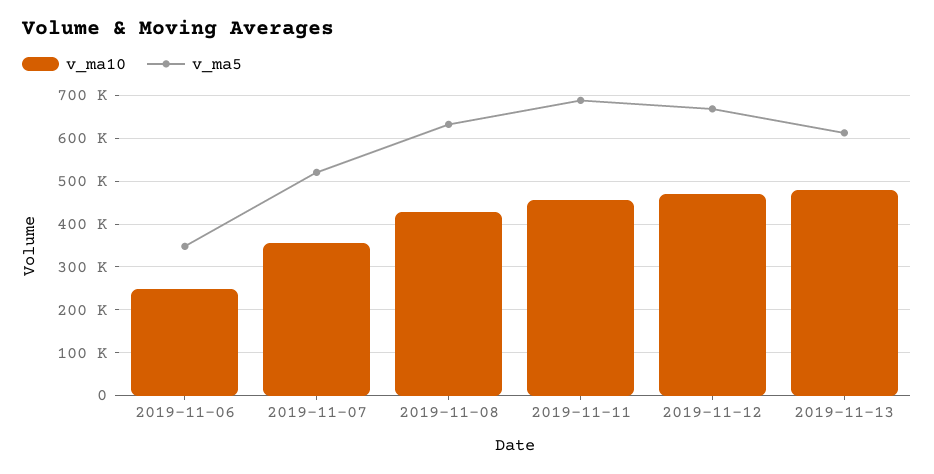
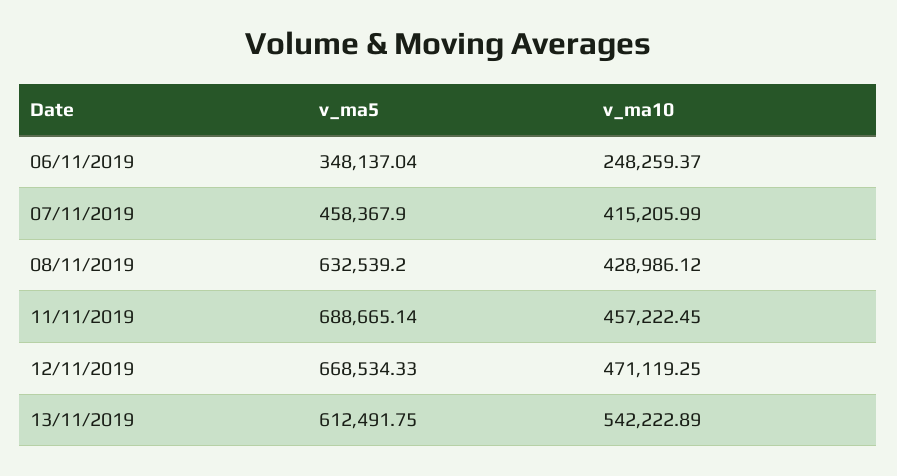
  {
    "v_ma10": {
      "2019-11-06": 248259.37,
-     "2019-11-07": 360000,
+     "2019-11-07": 415205.99,
      "2019-11-08": 428986.12,
      "2019-11-11": 457222.45,
      "2019-11-12": 471119.25,
-     "2019-11-13": 480000
+     "2019-11-13": 542222.89
    },
    "v_ma5": {
      "2019-11-06": 348137.04,
-     "2019-11-07": 520000,
+     "2019-11-07": 458367.9,
      "2019-11-08": 632539.2,
      "2019-11-11": 688665.14,
      "2019-11-12": 668534.33,
      "2019-11-13": 612491.75
    }
  }

